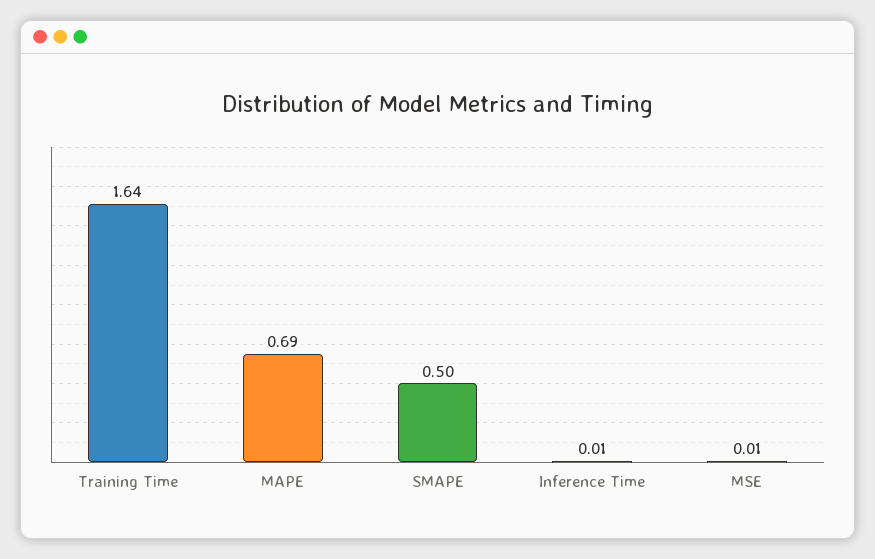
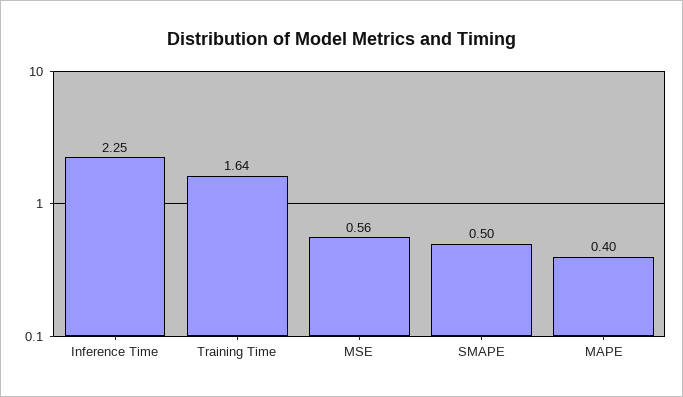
  {
    "Training Time": 1.64,
-   "MAPE": 0.69,
+   "MAPE": 0.4,
    "SMAPE": 0.5,
-   "Inference Time": 0.01,
+   "Inference Time": 2.25,
-   "MSE": 0.01
+   "MSE": 0.56
  }

